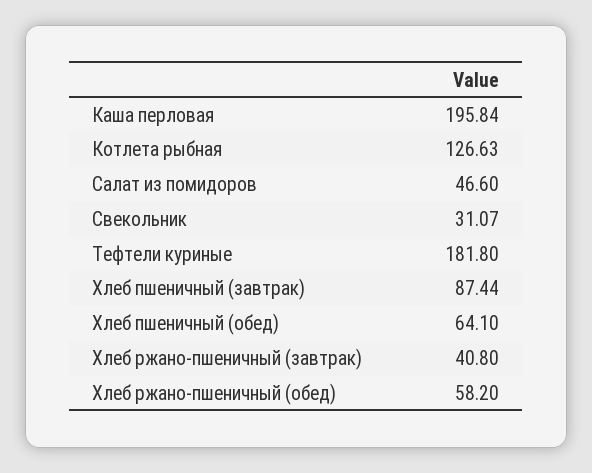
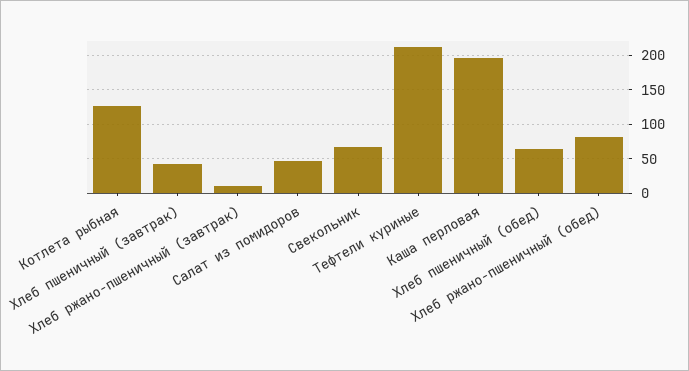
  {
    "Каша перловая": 195.84,
    "Котлета рыбная": 126.63,
    "Салат из помидоров": 46.6,
-   "Свекольник": 31.07,
+   "Свекольник": 70,
-   "Тефтели куриные": 181.8,
+   "Тефтели куриные": 210,
-   "Хлеб пшеничный (завтрак)": 87.44,
+   "Хлеб пшеничный (завтрак)": 40,
    "Хлеб пшеничный (обед)": 64.1,
-   "Хлеб ржано-пшеничный (завтрак)": 40.8,
+   "Хлеб ржано-пшеничный (завтрак)": 10,
-   "Хлеб ржано-пшеничный (обед)": 58.2
+   "Хлеб ржано-пшеничный (обед)": 80
  }

